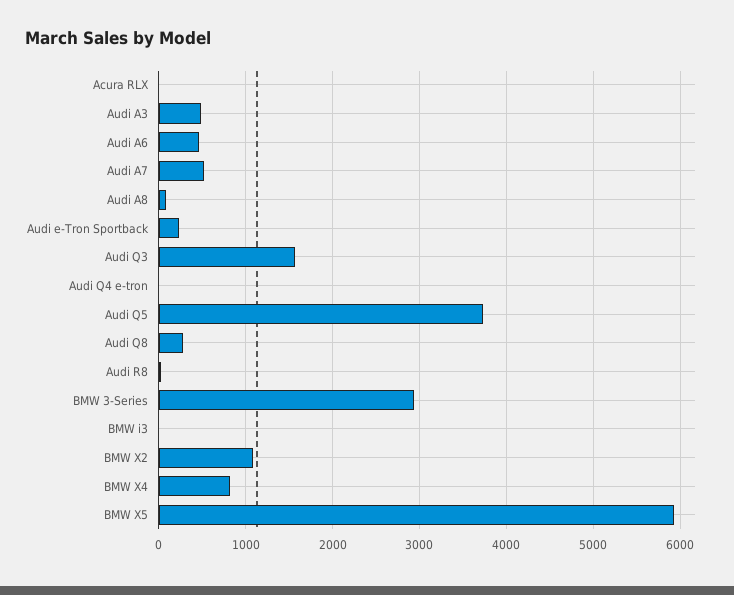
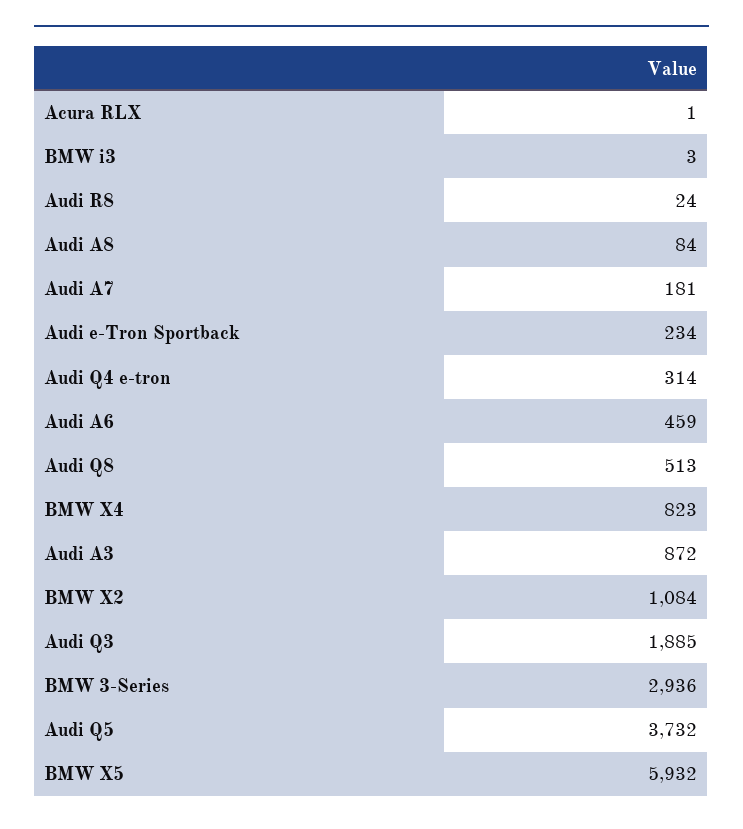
  {
    "Acura RLX": 1,
-   "Audi A3": 500,
+   "Audi A3": 872,
    "Audi A6": 459,
-   "Audi A7": 500,
+   "Audi A7": 181,
    "Audi A8": 84,
    "Audi e-Tron Sportback": 234,
-   "Audi Q3": 1600,
+   "Audi Q3": 1885,
-   "Audi Q4 e-tron": 0,
+   "Audi Q4 e-tron": 314,
    "Audi Q5": 3732,
-   "Audi Q8": 300,
+   "Audi Q8": 513,
    "Audi R8": 24,
    "BMW 3-Series": 2936,
    "BMW i3": 3,
    "BMW X2": 1084,
    "BMW X4": 823,
    "BMW X5": 5932
  }

